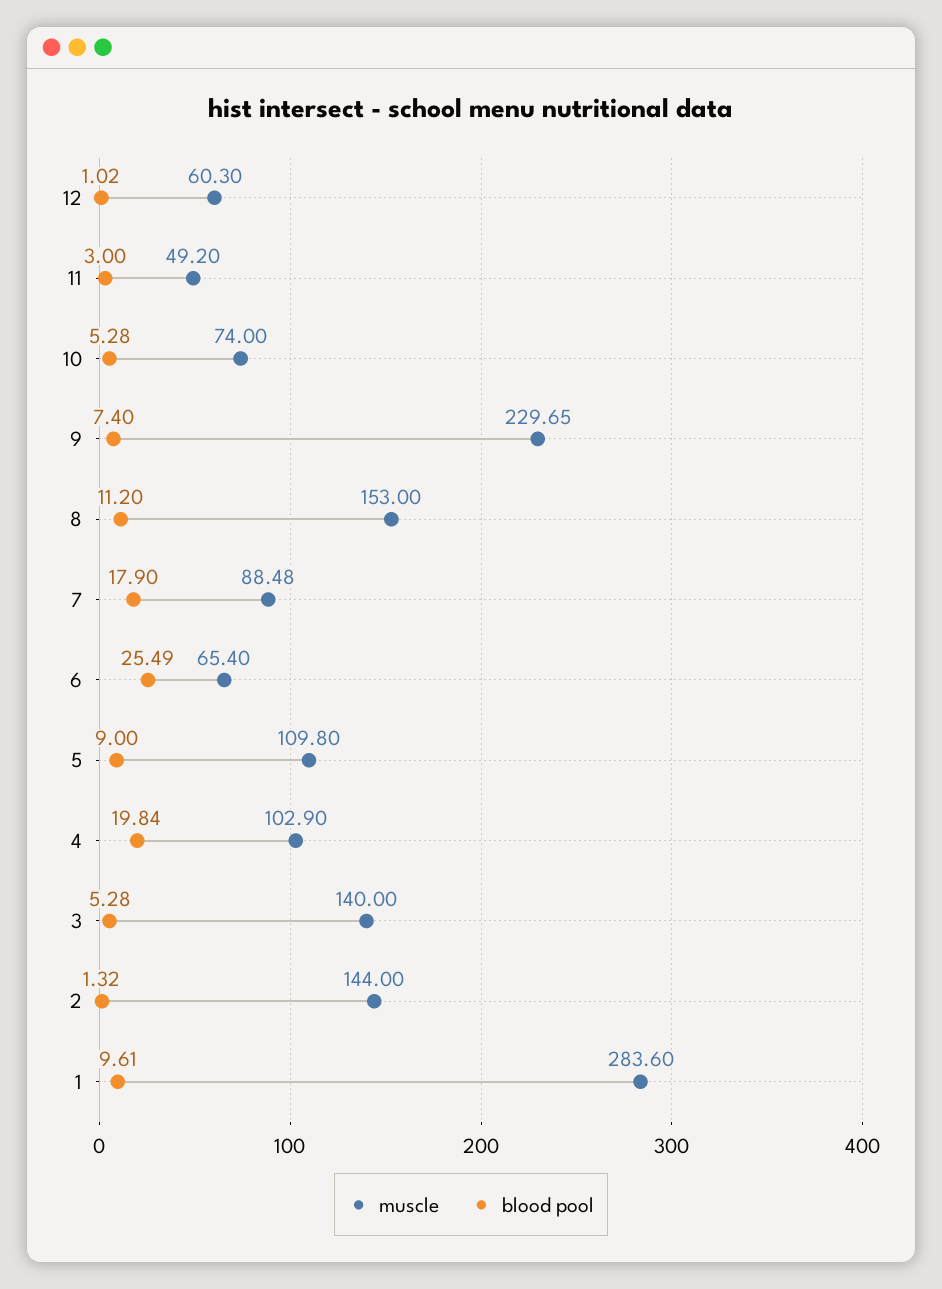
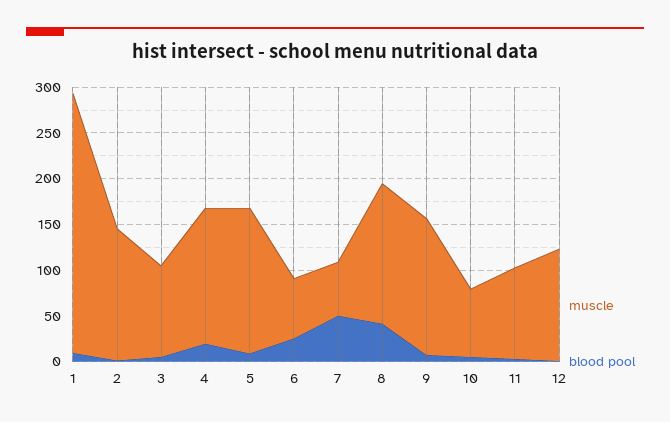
  {
    "muscle": {
-     "12": 60.3,
+     "12": 120,
-     "11": 49.2,
+     "11": 100,
      "10": 74,
-     "9": 229.65,
+     "9": 150,
      "8": 153,
-     "7": 88.48,
+     "7": 60,
      "6": 65.4,
-     "5": 109.8,
+     "5": 160,
-     "4": 102.9,
+     "4": 150,
-     "3": 140,
+     "3": 100,
      "2": 144,
      "1": 283.6
    },
    "blood pool": {
      "12": 1.02,
      "11": 3,
      "10": 5.28,
      "9": 7.4,
-     "8": 11.2,
+     "8": 40,
-     "7": 17.9,
+     "7": 50,
      "6": 25.49,
      "5": 9,
      "4": 19.84,
      "3": 5.28,
      "2": 1.32,
      "1": 9.61
    }
  }

